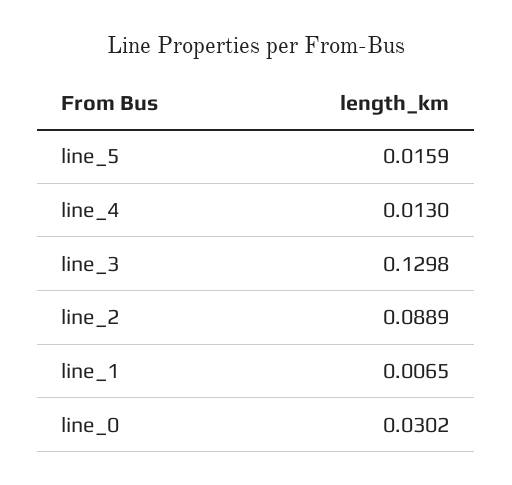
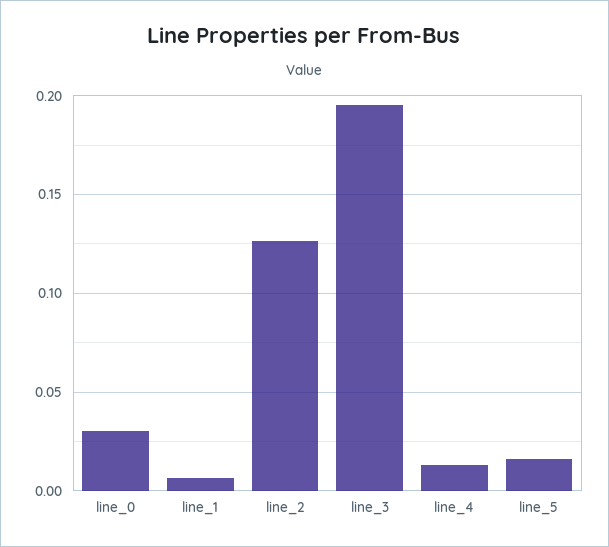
  {
    "line_5": 0.0159,
    "line_4": 0.013,
-   "line_3": 0.1298,
+   "line_3": 0.195,
-   "line_2": 0.0889,
+   "line_2": 0.125,
    "line_1": 0.0065,
    "line_0": 0.0302
  }

